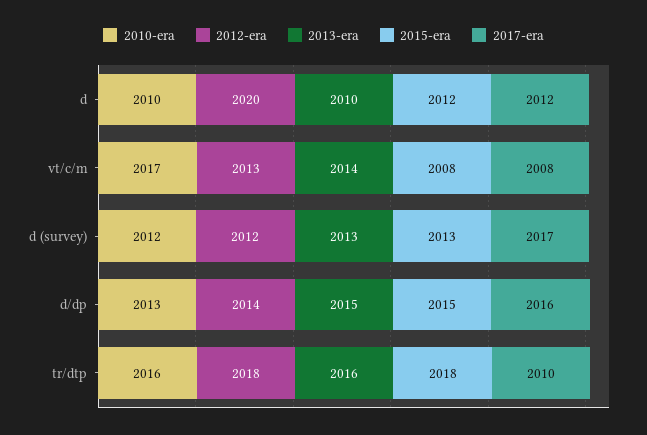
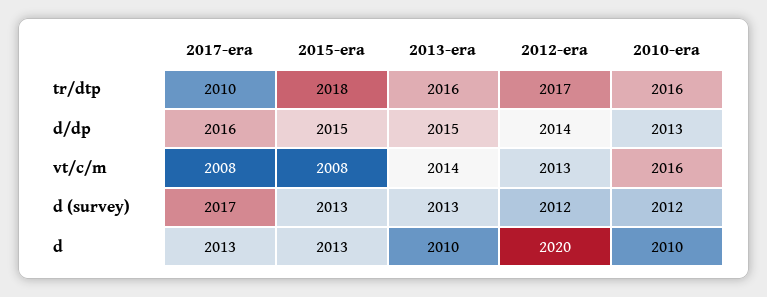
  {
    "2010-era": {
      "d": 2010,
-     "vt/c/m": 2017,
+     "vt/c/m": 2016,
      "d (survey)": 2012,
      "d/dp": 2013,
      "tr/dtp": 2016
    },
    "2012-era": {
      "d": 2020,
      "vt/c/m": 2013,
      "d (survey)": 2012,
      "d/dp": 2014,
-     "tr/dtp": 2018
+     "tr/dtp": 2017
    },
    "2013-era": {
      "d": 2010,
      "vt/c/m": 2014,
      "d (survey)": 2013,
      "d/dp": 2015,
      "tr/dtp": 2016
    },
    "2015-era": {
-     "d": 2012,
+     "d": 2013,
      "vt/c/m": 2008,
      "d (survey)": 2013,
      "d/dp": 2015,
      "tr/dtp": 2018
    },
    "2017-era": {
-     "d": 2012,
+     "d": 2013,
      "vt/c/m": 2008,
      "d (survey)": 2017,
      "d/dp": 2016,
      "tr/dtp": 2010
    }
  }

